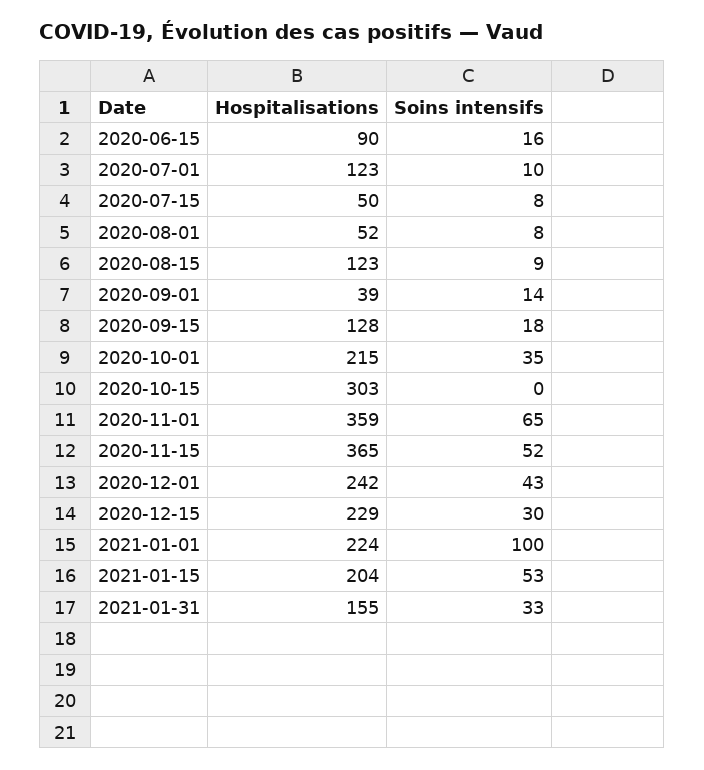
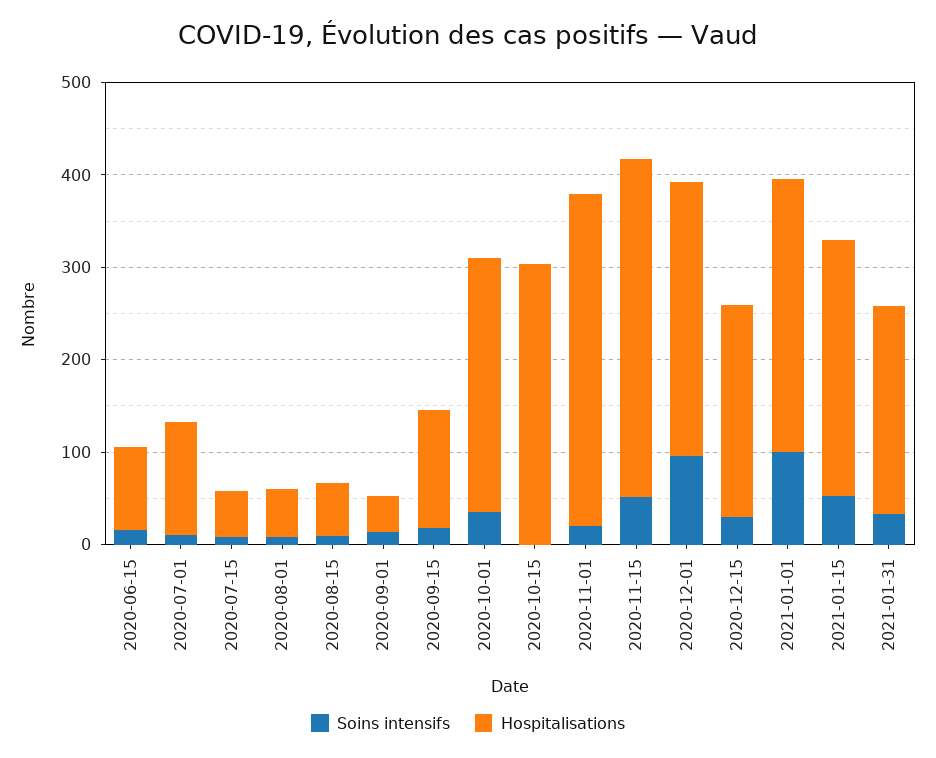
  {
    "Hospitalisations": {
      "2020-06-15": 90,
      "2020-07-01": 123,
      "2020-07-15": 50,
      "2020-08-01": 52,
-     "2020-08-15": 123,
+     "2020-08-15": 60,
      "2020-09-01": 39,
      "2020-09-15": 128,
-     "2020-10-01": 215,
+     "2020-10-01": 280,
      "2020-10-15": 303,
      "2020-11-01": 359,
      "2020-11-15": 365,
-     "2020-12-01": 242,
+     "2020-12-01": 300,
      "2020-12-15": 229,
-     "2021-01-01": 224,
+     "2021-01-01": 300,
-     "2021-01-15": 204,
+     "2021-01-15": 280,
-     "2021-01-31": 155
+     "2021-01-31": 220
    },
    "Soins intensifs": {
      "2020-06-15": 16,
      "2020-07-01": 10,
      "2020-07-15": 8,
      "2020-08-01": 8,
      "2020-08-15": 9,
      "2020-09-01": 14,
      "2020-09-15": 18,
      "2020-10-01": 35,
      "2020-10-15": 0,
-     "2020-11-01": 65,
+     "2020-11-01": 20,
      "2020-11-15": 52,
-     "2020-12-01": 43,
+     "2020-12-01": 100,
      "2020-12-15": 30,
      "2021-01-01": 100,
      "2021-01-15": 53,
      "2021-01-31": 33
    }
  }

